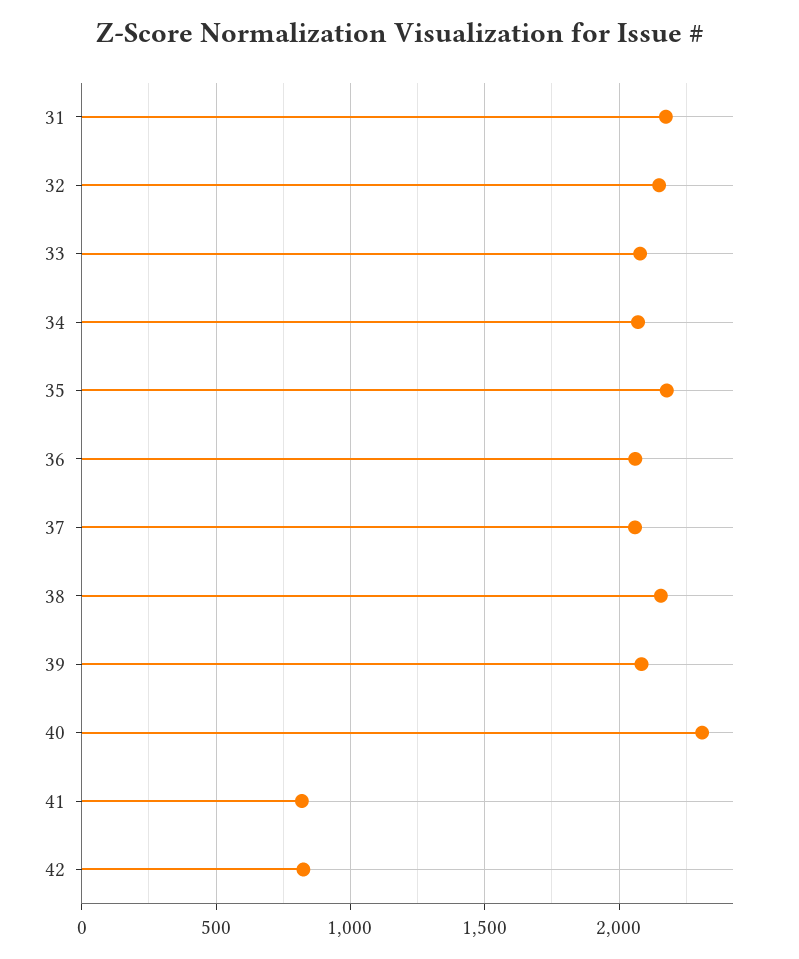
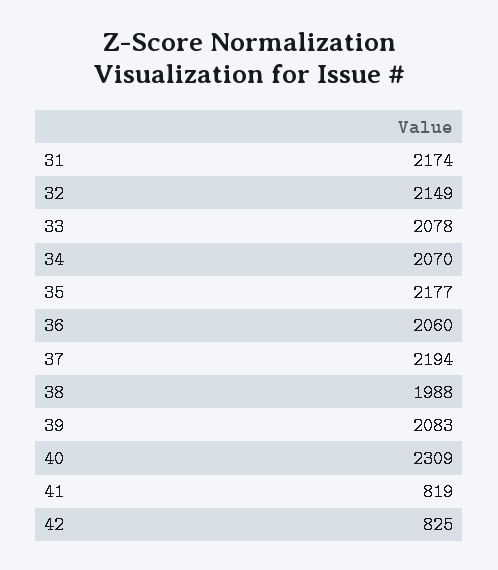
  {
    "31": 2174,
    "32": 2149,
    "33": 2078,
    "34": 2070,
    "35": 2177,
    "36": 2060,
-   "37": 2050,
+   "37": 2194,
-   "38": 2150,
+   "38": 1988,
    "39": 2083,
    "40": 2309,
    "41": 819,
    "42": 825
  }

